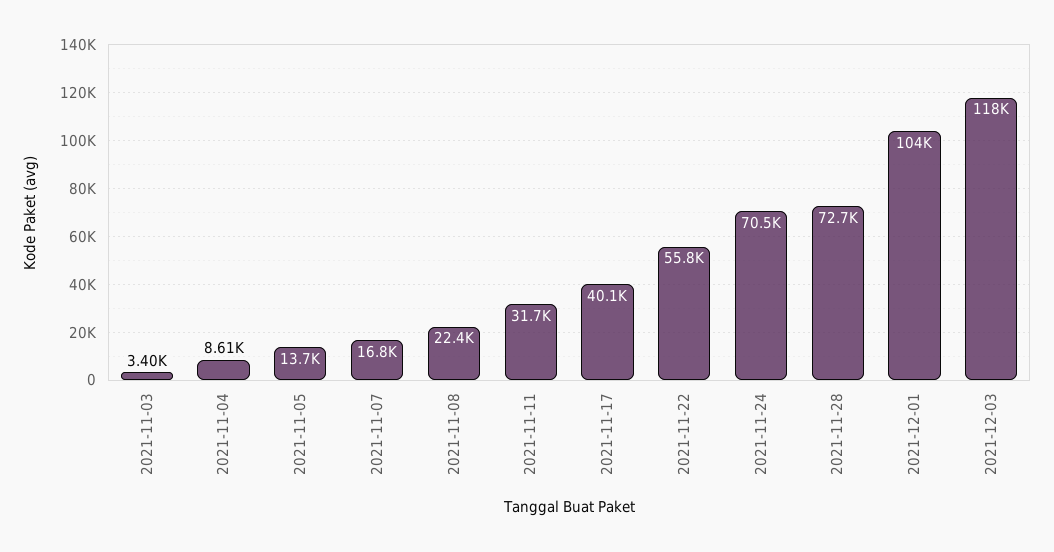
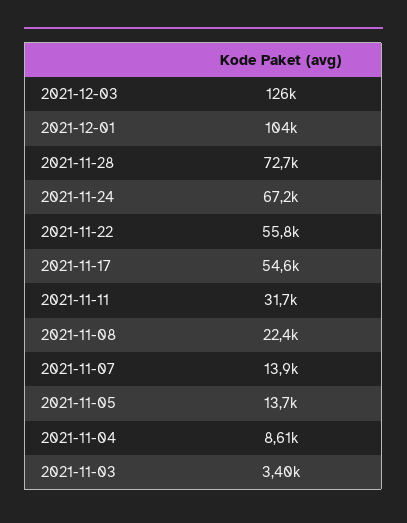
  {
    "2021-11-03": 3400,
    "2021-11-04": 8610,
    "2021-11-05": 13700,
-   "2021-11-07": 16800,
+   "2021-11-07": 13900,
    "2021-11-08": 22400,
    "2021-11-11": 31700,
-   "2021-11-17": 40100,
+   "2021-11-17": 54600,
    "2021-11-22": 55800,
-   "2021-11-24": 70500,
+   "2021-11-24": 67200,
    "2021-11-28": 72700,
    "2021-12-01": 104000,
-   "2021-12-03": 118000
+   "2021-12-03": 126000
  }

